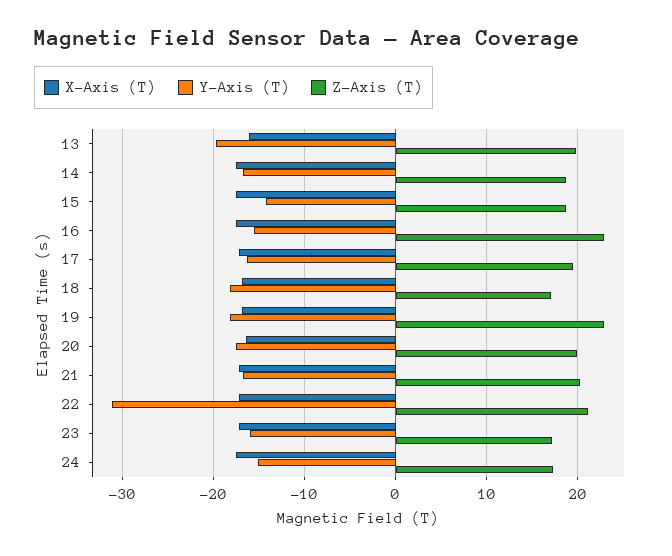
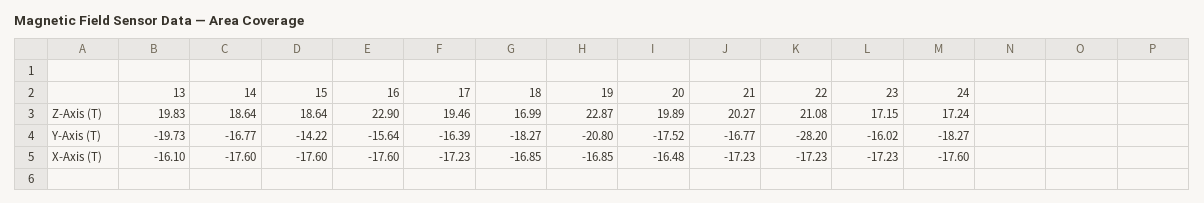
  {
    "X-Axis (T)": {
      "13": -16.1,
      "14": -17.6,
      "15": -17.6,
      "16": -17.6,
      "17": -17.23,
      "18": -16.85,
      "19": -16.85,
      "20": -16.48,
      "21": -17.23,
      "22": -17.23,
      "23": -17.23,
      "24": -17.6
    },
    "Y-Axis (T)": {
      "13": -19.73,
      "14": -16.77,
      "15": -14.22,
      "16": -15.64,
      "17": -16.39,
      "18": -18.27,
-     "19": -18,
+     "19": -20.8,
      "20": -17.52,
      "21": -16.77,
-     "22": -31,
+     "22": -28.2,
      "23": -16.02,
-     "24": -15
+     "24": -18.27
    },
    "Z-Axis (T)": {
      "13": 19.83,
      "14": 18.64,
      "15": 18.64,
      "16": 22.9,
      "17": 19.46,
      "18": 16.99,
      "19": 22.87,
      "20": 19.89,
      "21": 20.27,
      "22": 21.08,
      "23": 17.15,
      "24": 17.24
    }
  }

